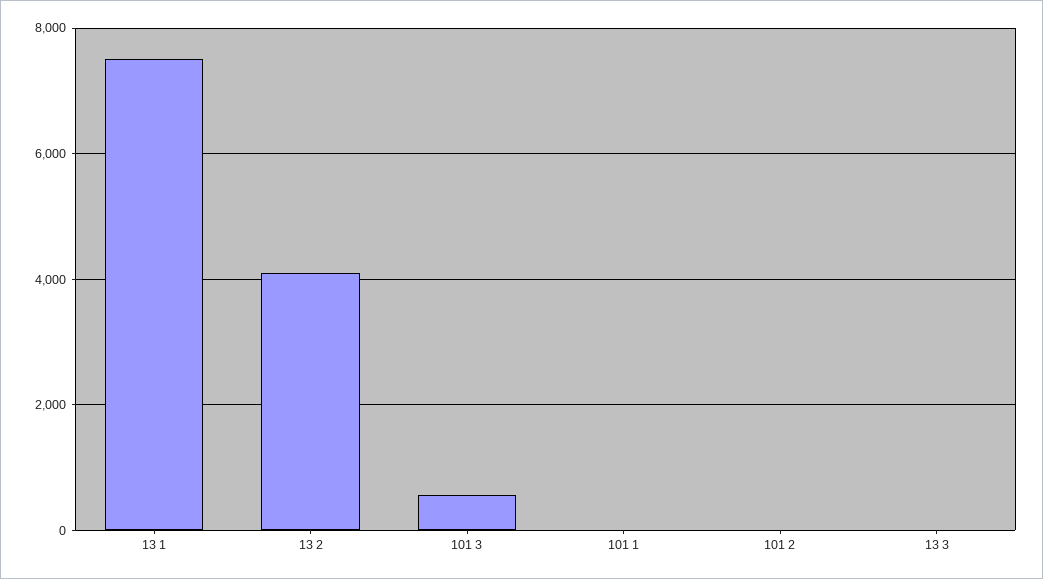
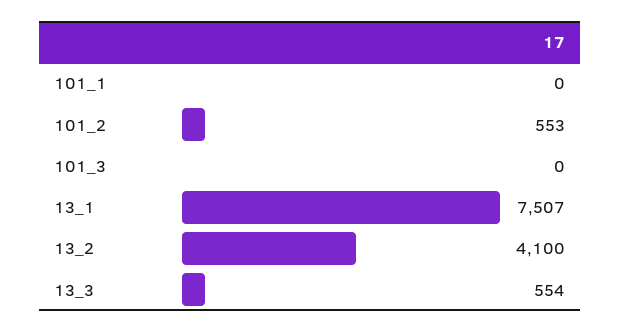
  {
    "13 1": 7507,
    "13 2": 4100,
-   "101 3": 600,
+   "101 3": 0,
    "101 1": 0,
-   "101 2": 0,
+   "101 2": 553,
-   "13 3": 0
+   "13 3": 554
  }

